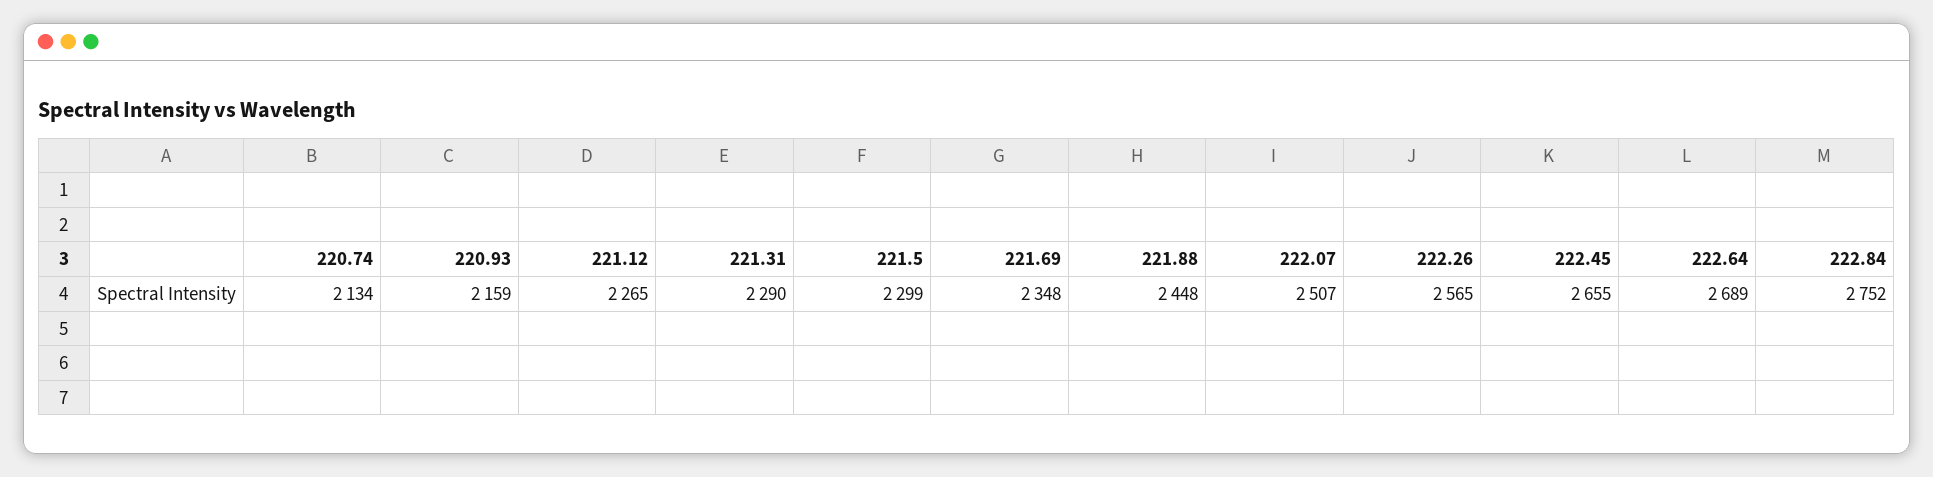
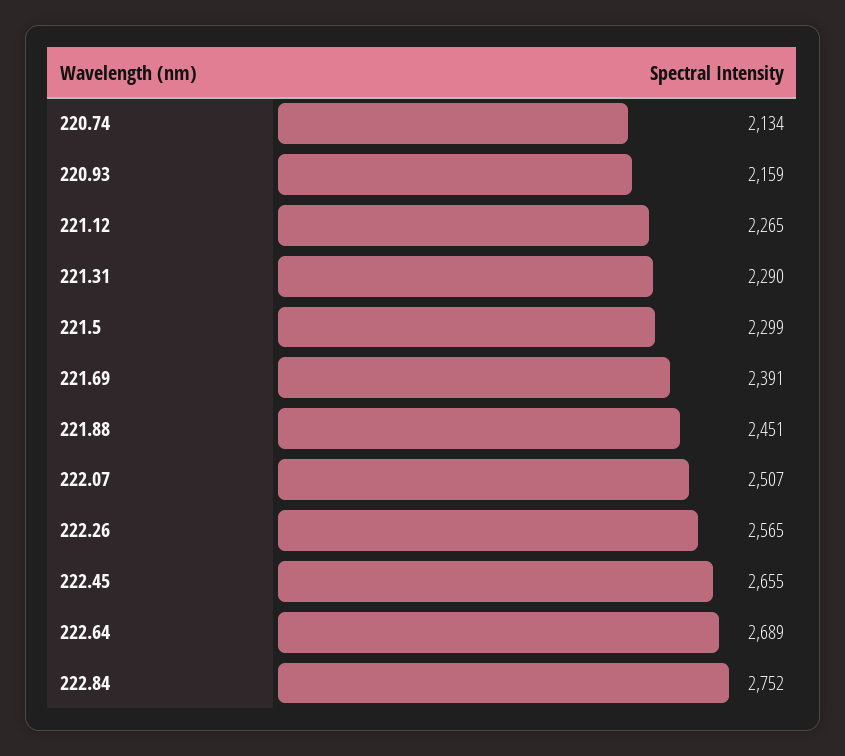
  {
    "220.74": 2134,
    "220.93": 2159,
    "221.12": 2265,
    "221.31": 2290,
    "221.5": 2299,
-   "221.69": 2348,
+   "221.69": 2391,
-   "221.88": 2448,
+   "221.88": 2451,
    "222.07": 2507,
    "222.26": 2565,
    "222.45": 2655,
    "222.64": 2689,
    "222.84": 2752
  }

